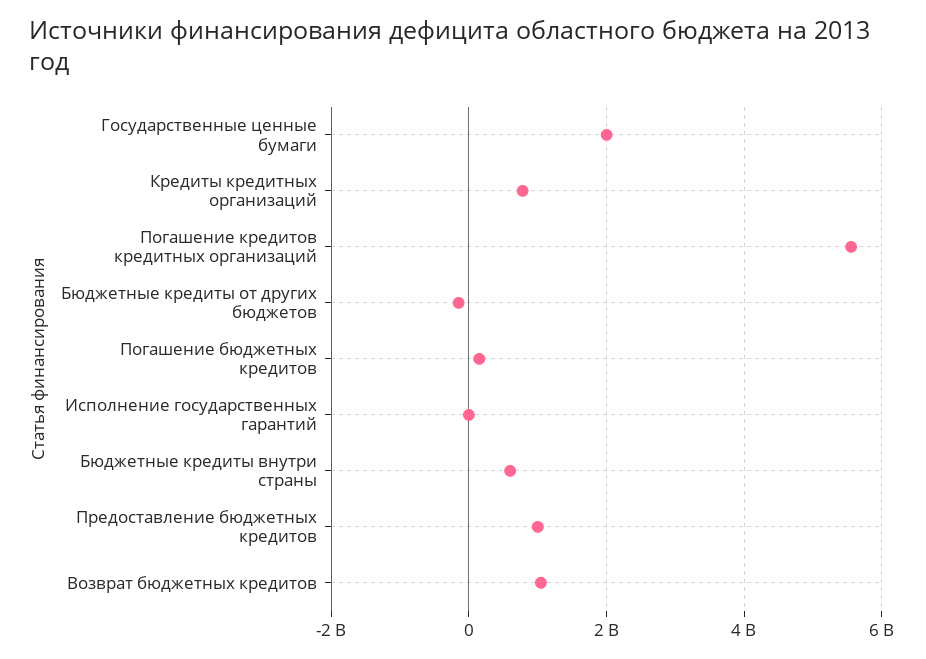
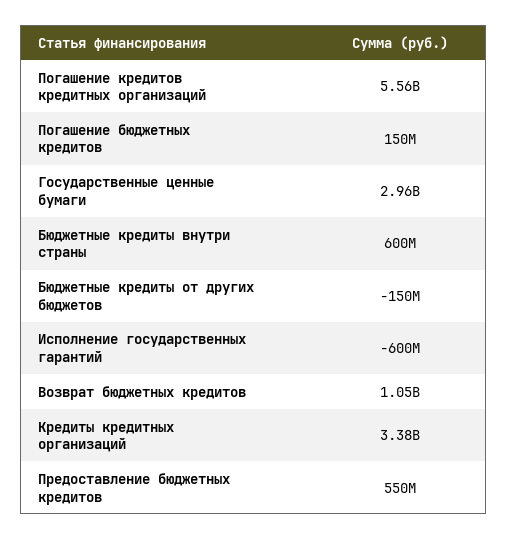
  {
-   "Государственные ценные бумаги": 2000000000,
+   "Государственные ценные бумаги": 2960000000,
-   "Кредиты кредитных организаций": 800000000,
+   "Кредиты кредитных организаций": 3380000000,
    "Погашение кредитов кредитных организаций": 5560000000,
    "Бюджетные кредиты от других бюджетов": -150000000,
    "Погашение бюджетных кредитов": 150000000,
-   "Исполнение государственных гарантий": 0,
+   "Исполнение государственных гарантий": -600000000,
    "Бюджетные кредиты внутри страны": 600000000,
-   "Предоставление бюджетных кредитов": 1000000000,
+   "Предоставление бюджетных кредитов": 550000000,
    "Возврат бюджетных кредитов": 1050000000
  }

